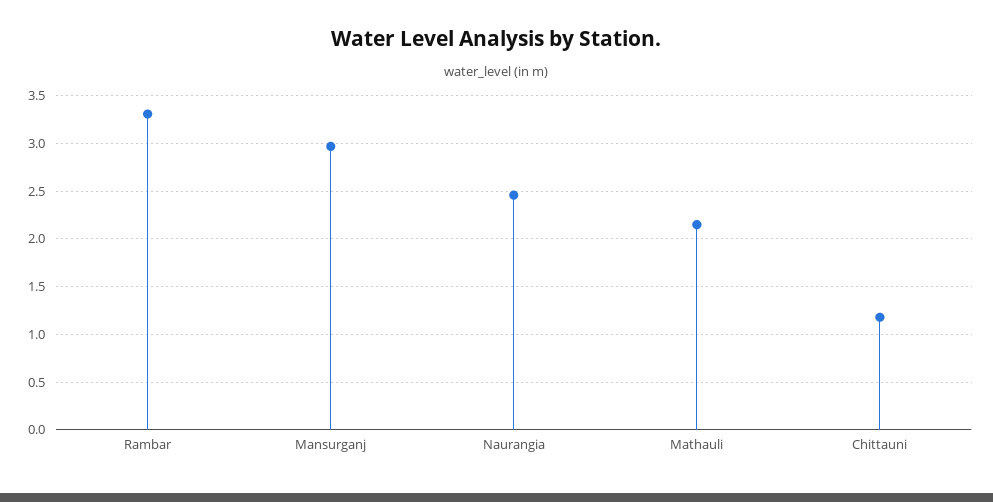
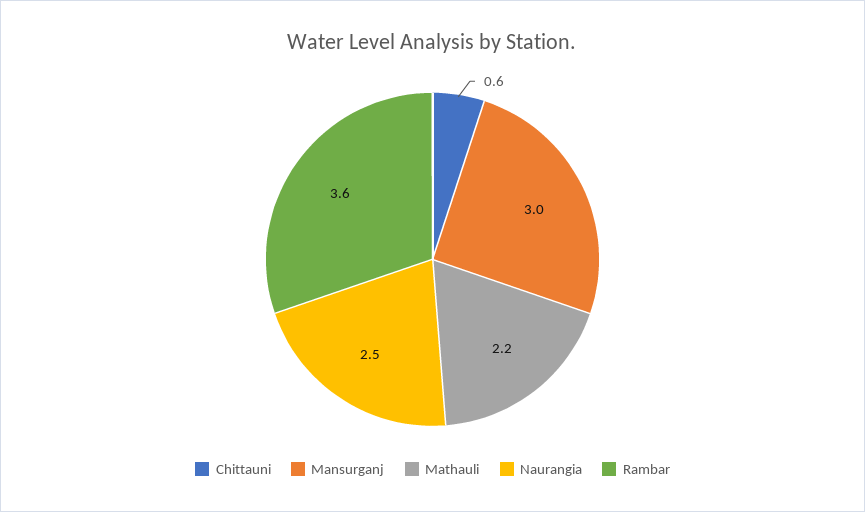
  {
-   "Rambar": 3.3,
+   "Rambar": 3.6,
    "Mansurganj": 3,
    "Naurangia": 2.5,
    "Mathauli": 2.2,
-   "Chittauni": 1.2
+   "Chittauni": 0.6
  }

